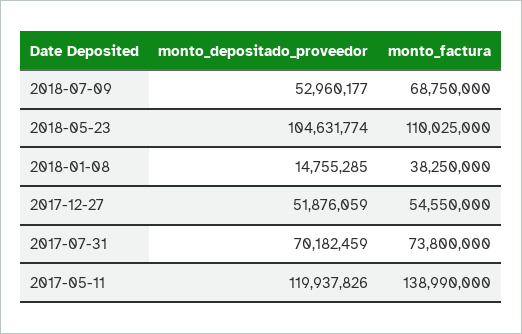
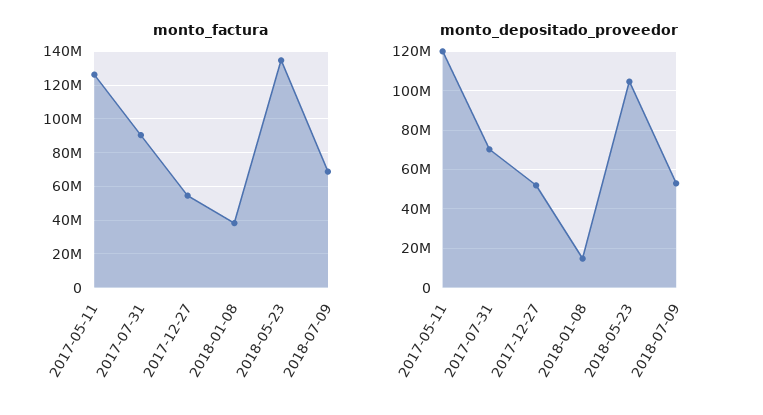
  {
    "monto_depositado_proveedor": {
      "2018-07-09": 52960177,
      "2018-05-23": 104631774,
      "2018-01-08": 14755285,
      "2017-12-27": 51876059,
      "2017-07-31": 70182459,
      "2017-05-11": 119937826
    },
    "monto_factura": {
      "2018-07-09": 68750000,
-     "2018-05-23": 110025000,
+     "2018-05-23": 135000000,
      "2018-01-08": 38250000,
      "2017-12-27": 54550000,
-     "2017-07-31": 73800000,
+     "2017-07-31": 90000000,
-     "2017-05-11": 138990000
+     "2017-05-11": 125000000
    }
  }

